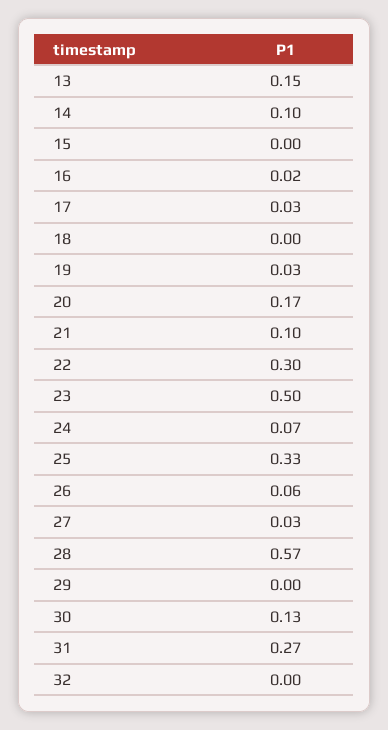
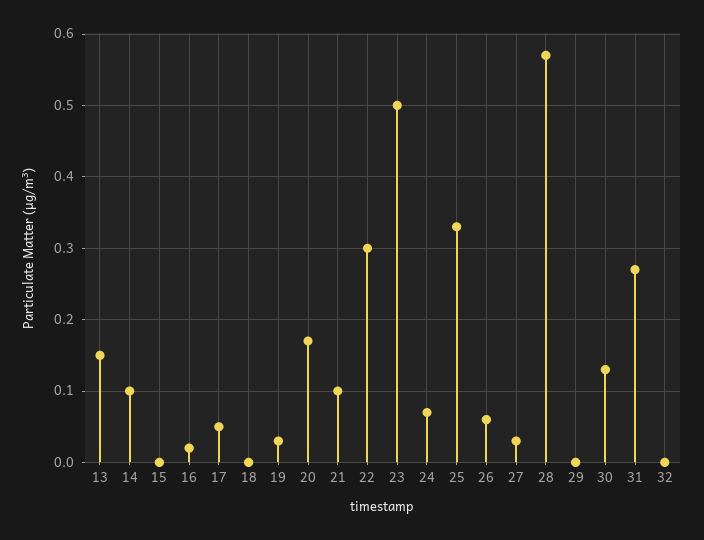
  {
    "13": 0.15,
    "14": 0.1,
    "15": 0,
    "16": 0.02,
-   "17": 0.03,
+   "17": 0.05,
    "18": 0,
    "19": 0.03,
    "20": 0.17,
    "21": 0.1,
    "22": 0.3,
    "23": 0.5,
    "24": 0.07,
    "25": 0.33,
    "26": 0.06,
    "27": 0.03,
    "28": 0.57,
    "29": 0,
    "30": 0.13,
    "31": 0.27,
    "32": 0
  }

